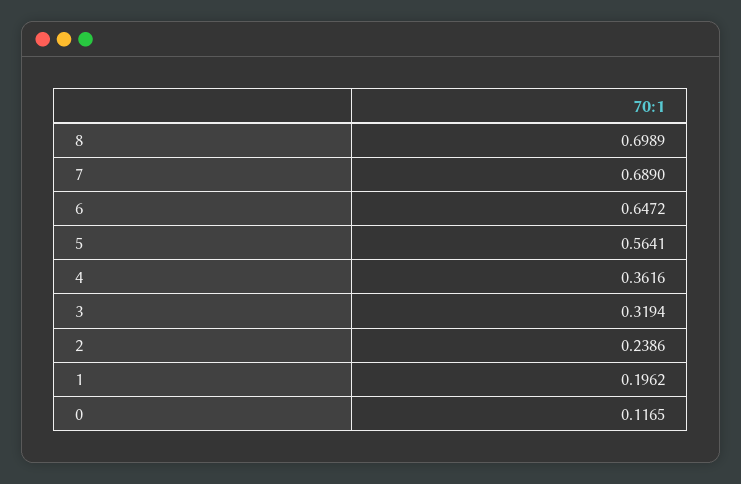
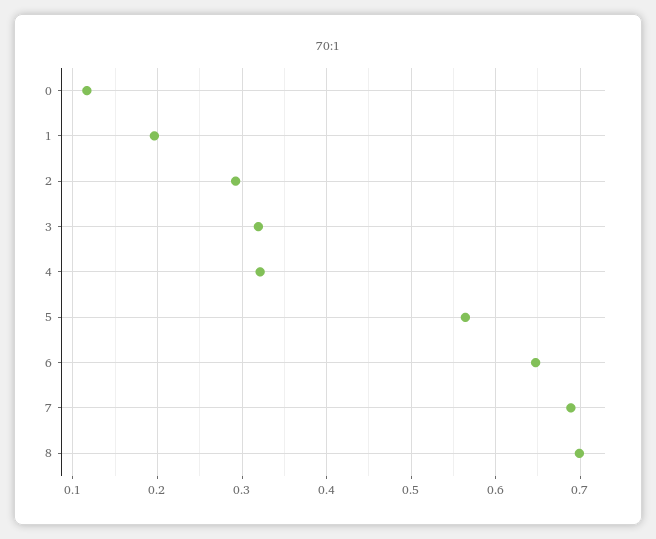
  {
    "8": 0.6989,
    "7": 0.689,
    "6": 0.6472,
    "5": 0.5641,
-   "4": 0.3616,
+   "4": 0.32,
    "3": 0.3194,
-   "2": 0.2386,
+   "2": 0.29,
    "1": 0.1962,
    "0": 0.1165
  }

